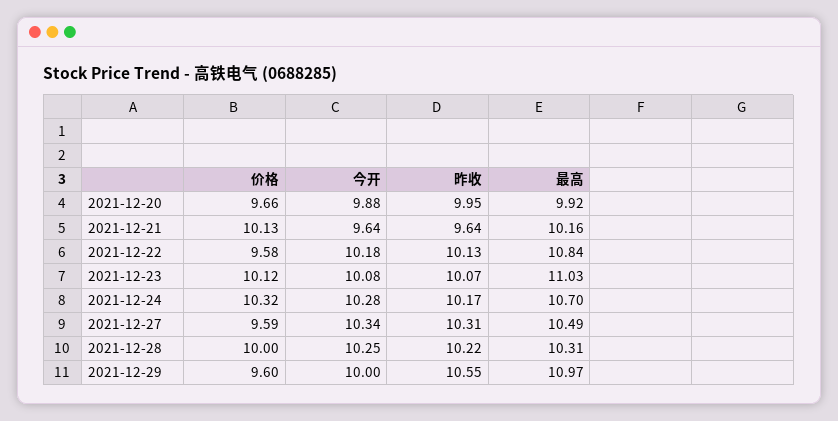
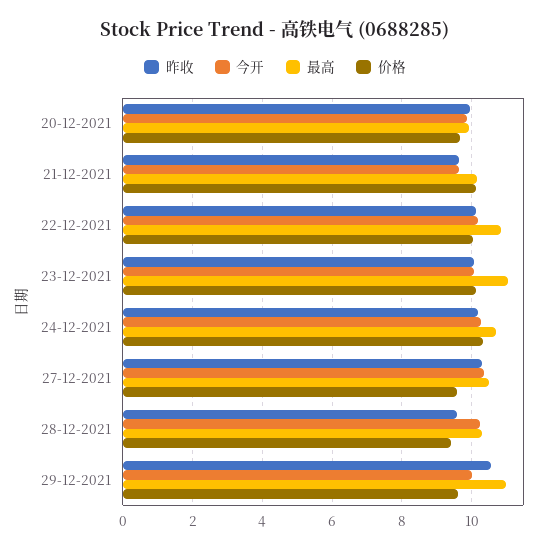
  {
    "价格": {
      "2021-12-20": 9.66,
      "2021-12-21": 10.13,
-     "2021-12-22": 9.58,
+     "2021-12-22": 10,
      "2021-12-23": 10.12,
      "2021-12-24": 10.32,
      "2021-12-27": 9.59,
-     "2021-12-28": 10,
+     "2021-12-28": 9.4,
      "2021-12-29": 9.6
    },
    "今开": {
      "2021-12-20": 9.88,
      "2021-12-21": 9.64,
      "2021-12-22": 10.18,
      "2021-12-23": 10.08,
      "2021-12-24": 10.28,
      "2021-12-27": 10.34,
      "2021-12-28": 10.25,
      "2021-12-29": 10
    },
    "昨收": {
      "2021-12-20": 9.95,
      "2021-12-21": 9.64,
      "2021-12-22": 10.13,
      "2021-12-23": 10.07,
      "2021-12-24": 10.17,
      "2021-12-27": 10.31,
-     "2021-12-28": 10.22,
+     "2021-12-28": 9.6,
      "2021-12-29": 10.55
    },
    "最高": {
      "2021-12-20": 9.92,
      "2021-12-21": 10.16,
      "2021-12-22": 10.84,
      "2021-12-23": 11.03,
      "2021-12-24": 10.7,
      "2021-12-27": 10.49,
      "2021-12-28": 10.31,
      "2021-12-29": 10.97
    }
  }

